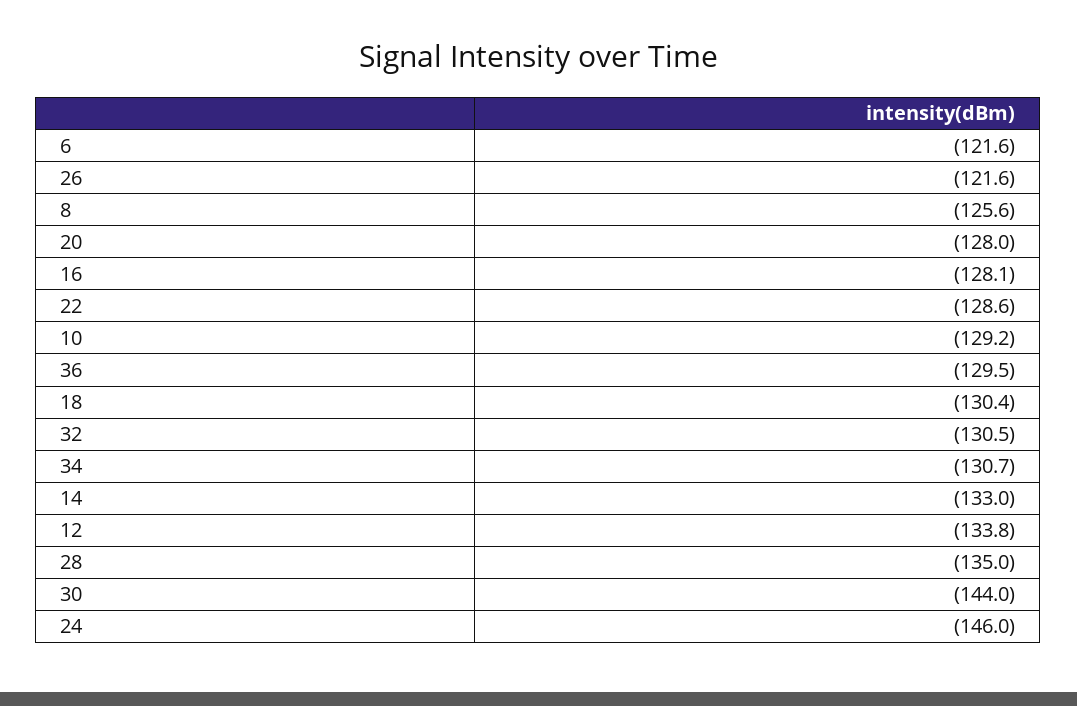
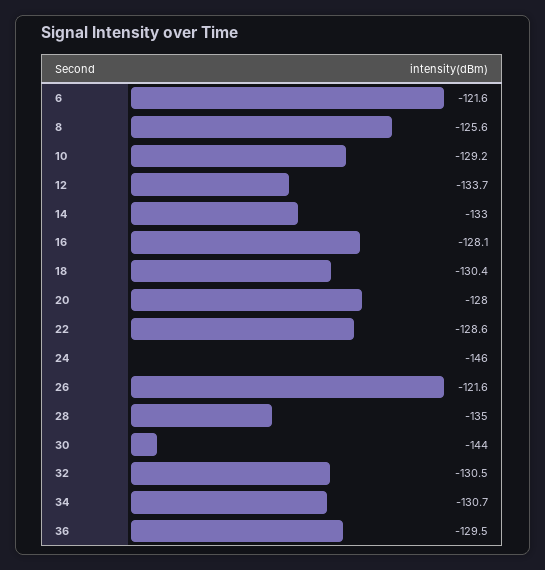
  {
    "6": -121.6,
    "26": -121.6,
    "8": -125.6,
    "20": -128,
    "16": -128.1,
    "22": -128.6,
    "10": -129.2,
    "36": -129.5,
    "18": -130.4,
    "32": -130.5,
    "34": -130.7,
    "14": -133,
-   "12": -133.8,
+   "12": -133.7,
    "28": -135,
    "30": -144,
    "24": -146
  }

